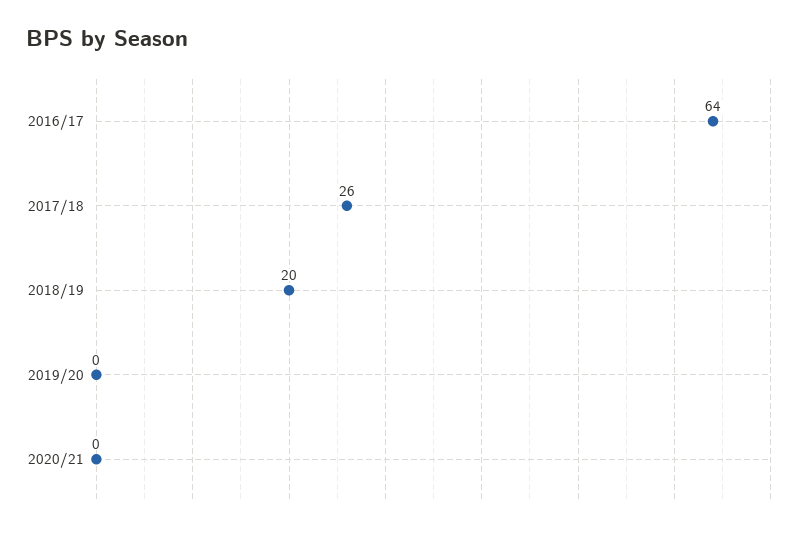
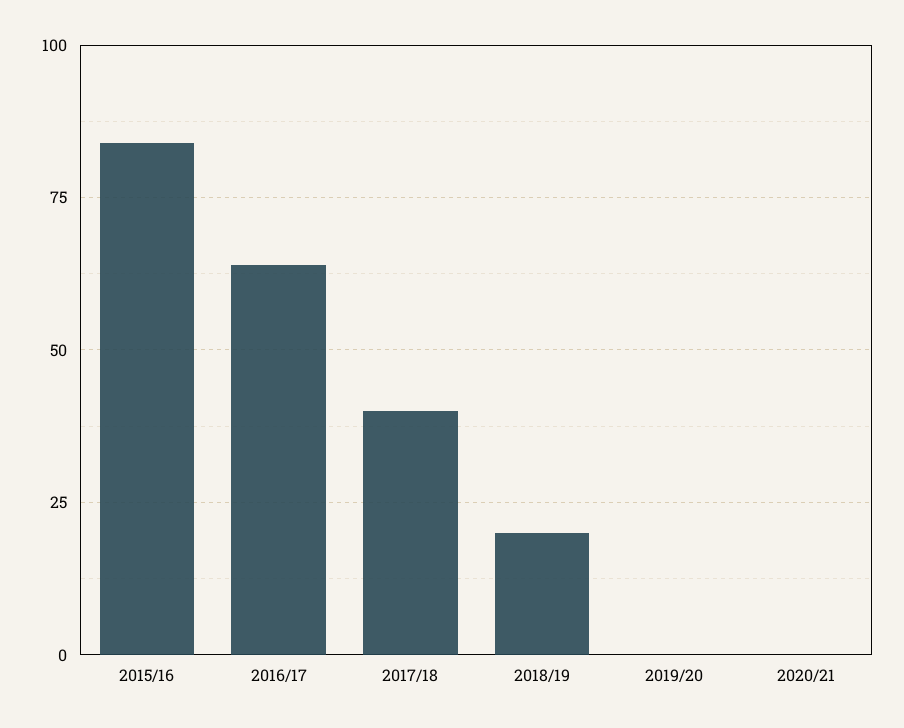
  {
    "2016/17": 64,
-   "2017/18": 26,
+   "2017/18": 40,
    "2018/19": 20,
    "2019/20": 0,
-   "2020/21": 0
+   "2020/21": 0,
+   "2015/16": 85
  }

